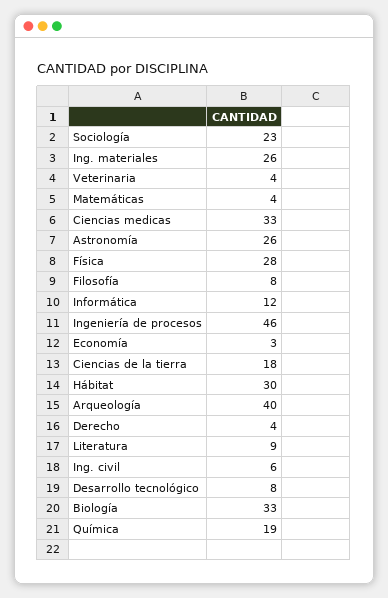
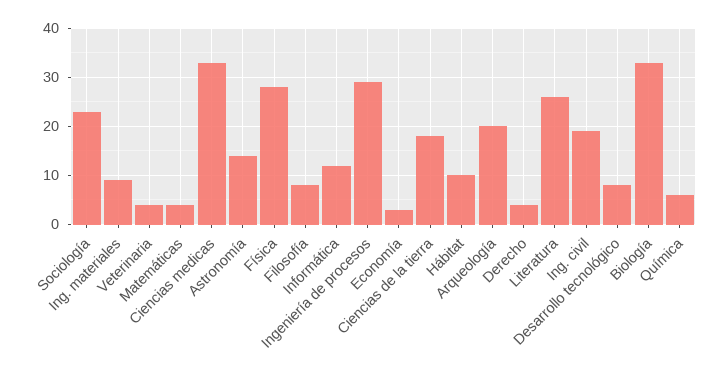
  {
    "Sociología": 23,
-   "Ing. materiales": 26,
+   "Ing. materiales": 10,
    "Veterinaria": 4,
    "Matemáticas": 4,
    "Ciencias medicas": 33,
-   "Astronomía": 26,
+   "Astronomía": 15,
    "Física": 28,
    "Filosofía": 8,
    "Informática": 12,
-   "Ingeniería de procesos": 46,
+   "Ingeniería de procesos": 30,
    "Economía": 3,
    "Ciencias de la tierra": 18,
-   "Hábitat": 30,
+   "Hábitat": 10,
-   "Arqueología": 40,
+   "Arqueología": 20,
    "Derecho": 4,
-   "Literatura": 9,
+   "Literatura": 25,
-   "Ing. civil": 6,
+   "Ing. civil": 20,
    "Desarrollo tecnológico": 8,
    "Biología": 33,
-   "Química": 19
+   "Química": 5
  }

